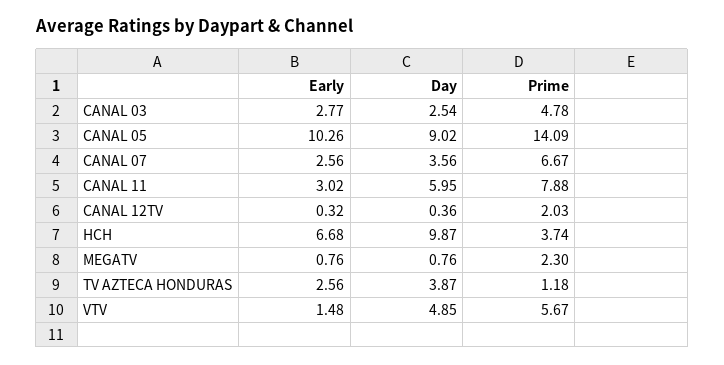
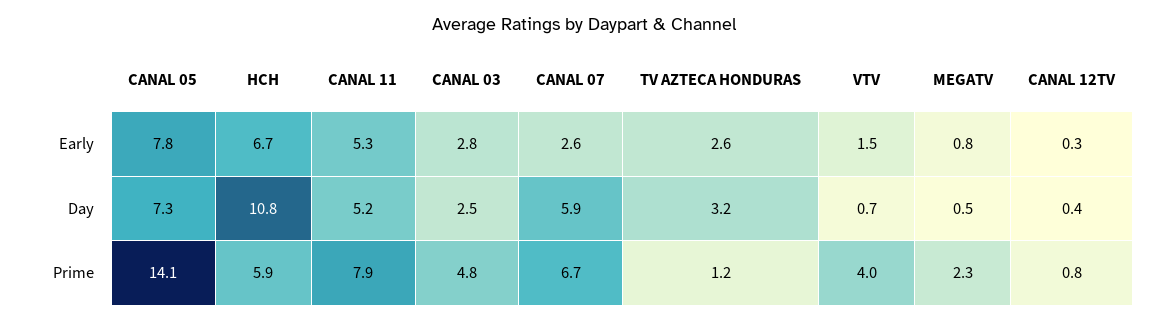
  {
    "Early": {
      "CANAL 03": 2.77,
-     "CANAL 05": 10.26,
+     "CANAL 05": 7.8,
      "CANAL 07": 2.56,
-     "CANAL 11": 3.02,
+     "CANAL 11": 5.3,
      "CANAL 12TV": 0.32,
      "HCH": 6.68,
      "MEGATV": 0.76,
      "TV AZTECA HONDURAS": 2.56,
      "VTV": 1.48
    },
    "Day": {
      "CANAL 03": 2.54,
-     "CANAL 05": 9.02,
+     "CANAL 05": 7.3,
-     "CANAL 07": 3.56,
+     "CANAL 07": 5.9,
-     "CANAL 11": 5.95,
+     "CANAL 11": 5.2,
      "CANAL 12TV": 0.36,
-     "HCH": 9.87,
+     "HCH": 10.8,
-     "MEGATV": 0.76,
+     "MEGATV": 0.5,
-     "TV AZTECA HONDURAS": 3.87,
+     "TV AZTECA HONDURAS": 3.2,
-     "VTV": 4.85
+     "VTV": 0.7
    },
    "Prime": {
      "CANAL 03": 4.78,
      "CANAL 05": 14.09,
      "CANAL 07": 6.67,
      "CANAL 11": 7.88,
-     "CANAL 12TV": 2.03,
+     "CANAL 12TV": 0.8,
-     "HCH": 3.74,
+     "HCH": 5.9,
      "MEGATV": 2.3,
      "TV AZTECA HONDURAS": 1.18,
-     "VTV": 5.67
+     "VTV": 4
    }
  }

